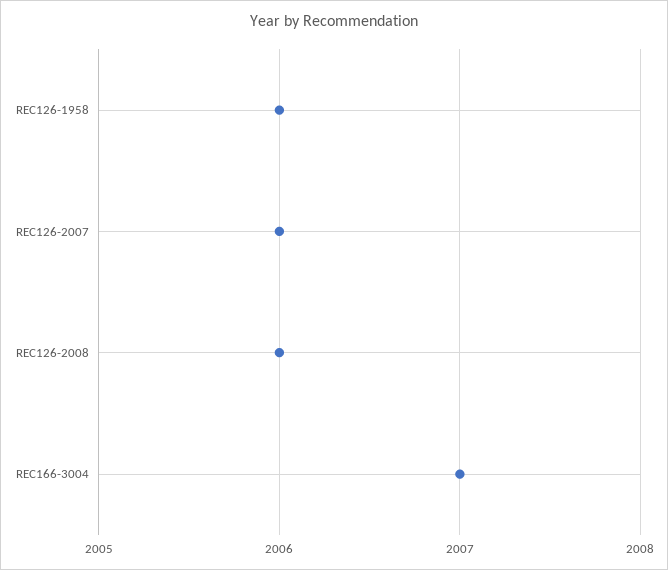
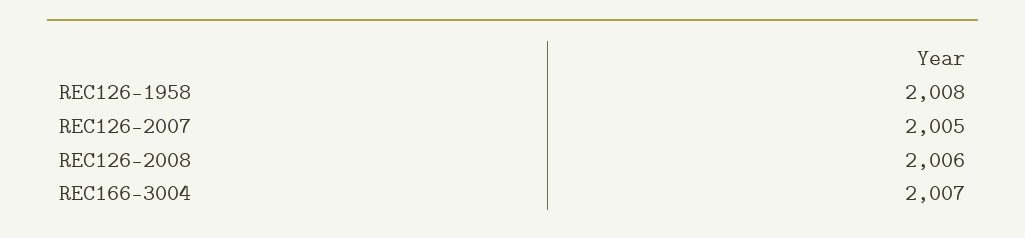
  {
-   "REC126-1958": 2006,
+   "REC126-1958": 2008,
-   "REC126-2007": 2006,
+   "REC126-2007": 2005,
    "REC126-2008": 2006,
    "REC166-3004": 2007
  }

